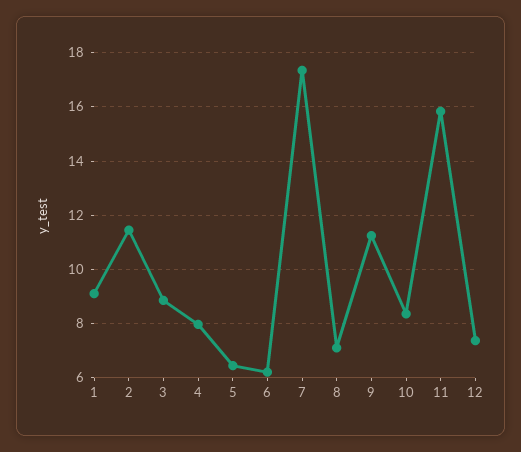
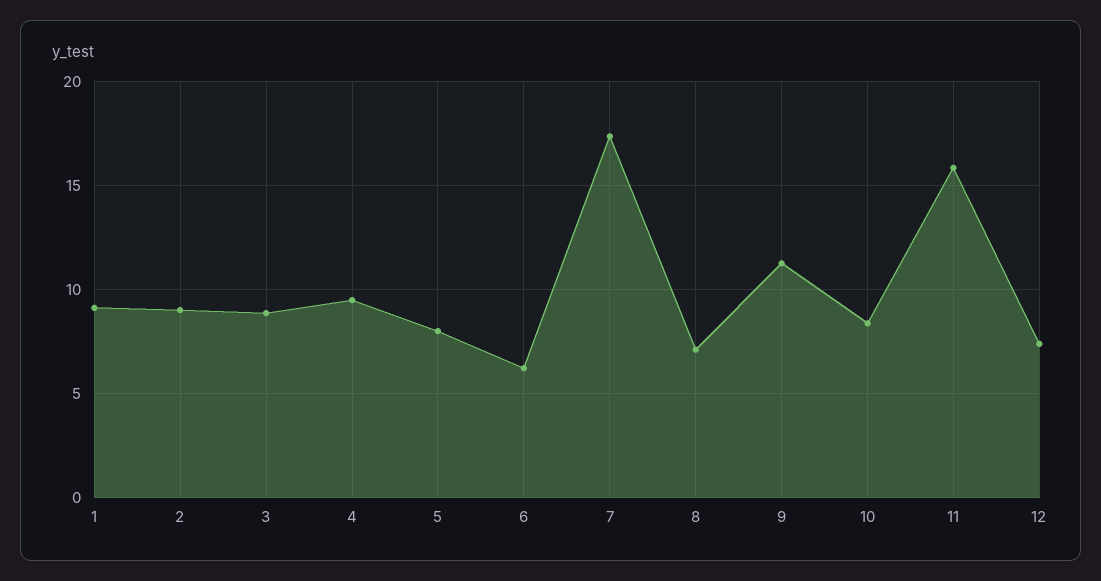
  {
    "1": 9,
-   "2": 11.5,
+   "2": 9,
    "3": 8.75,
-   "4": 8,
+   "4": 9.5,
-   "5": 6.5,
+   "5": 8,
    "6": 6.25,
    "7": 17.25,
    "8": 7,
    "9": 11.25,
    "10": 8.25,
    "11": 15.75,
    "12": 7.5
  }

